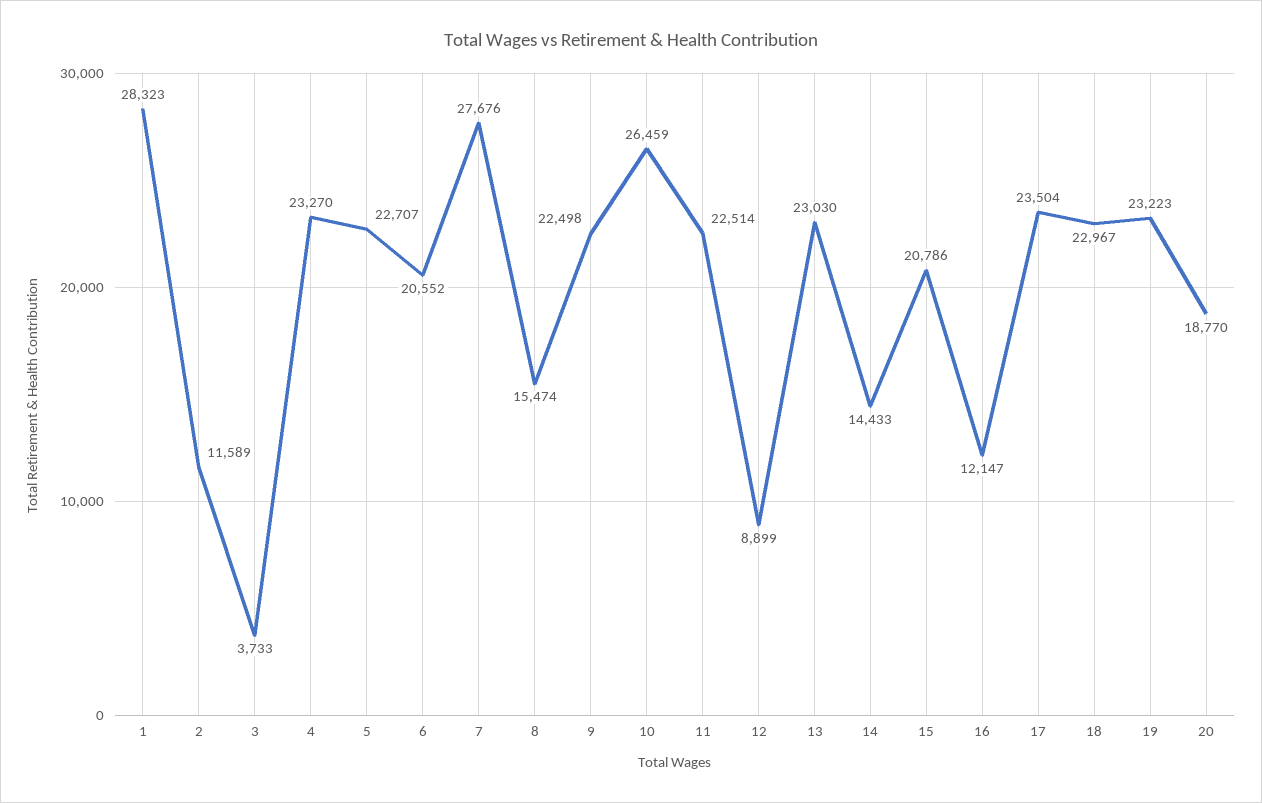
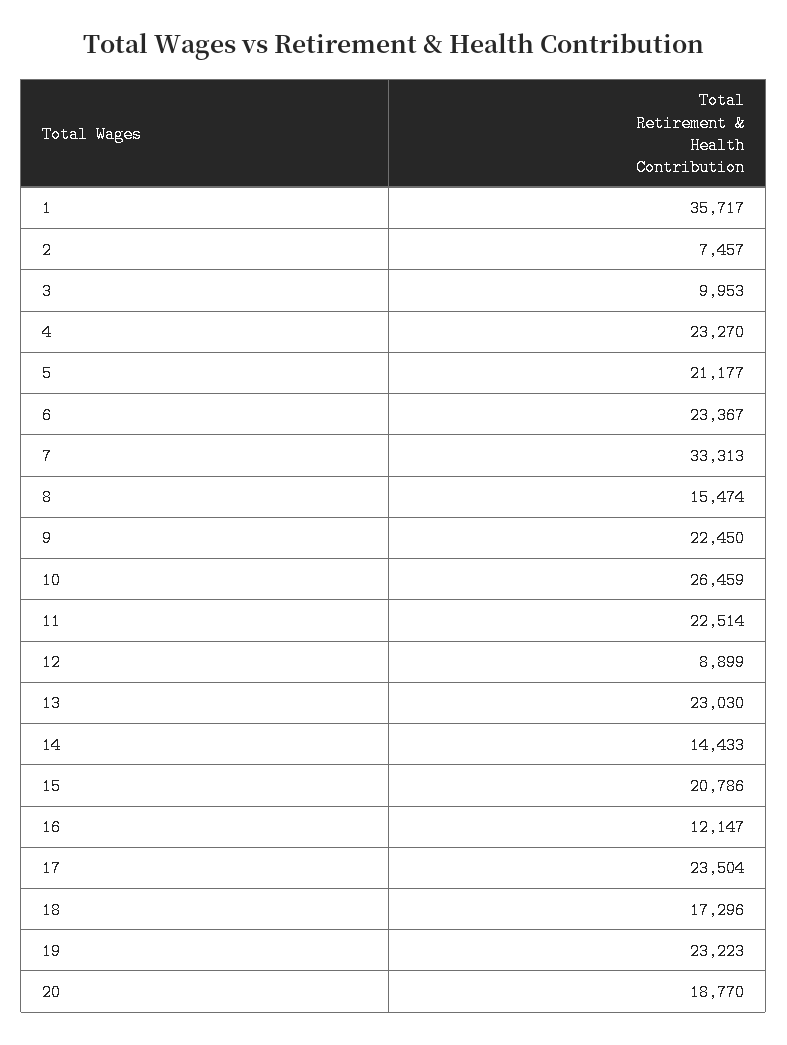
  {
-   "1": 28323,
+   "1": 35717,
-   "2": 11589,
+   "2": 7457,
-   "3": 3733,
+   "3": 9953,
    "4": 23270,
-   "5": 22707,
+   "5": 21177,
-   "6": 20552,
+   "6": 23367,
-   "7": 27676,
+   "7": 33313,
    "8": 15474,
-   "9": 22498,
+   "9": 22450,
    "10": 26459,
    "11": 22514,
    "12": 8899,
    "13": 23030,
    "14": 14433,
    "15": 20786,
    "16": 12147,
    "17": 23504,
-   "18": 22967,
+   "18": 17296,
    "19": 23223,
    "20": 18770
  }

